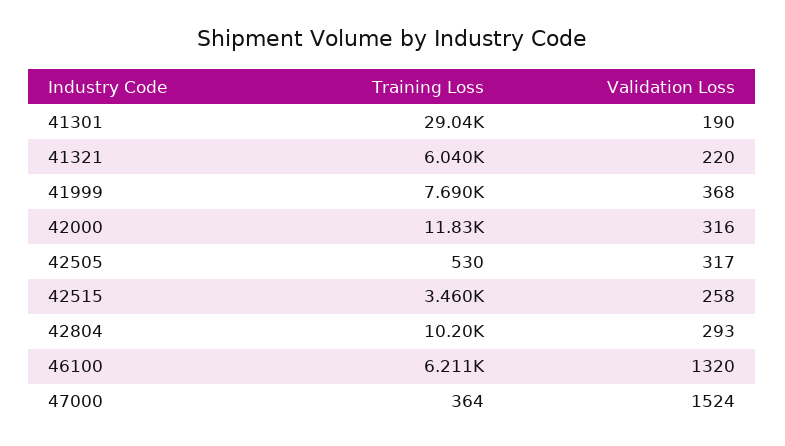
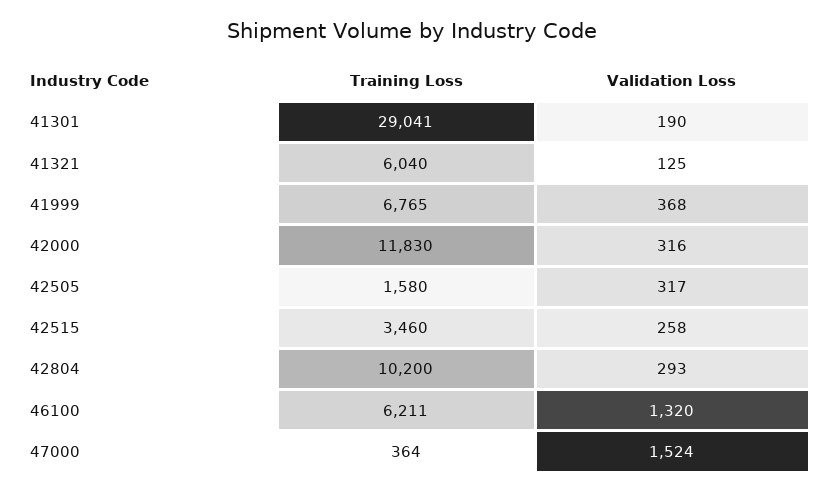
  {
    "Training Loss": {
      "41301": 29041,
      "41321": 6040,
-     "41999": 7690,
+     "41999": 6765,
      "42000": 11830,
-     "42505": 530,
+     "42505": 1580,
      "42515": 3460,
      "42804": 10200,
      "46100": 6211,
      "47000": 364
    },
    "Validation Loss": {
      "41301": 190,
-     "41321": 220,
+     "41321": 125,
      "41999": 368,
      "42000": 316,
      "42505": 317,
      "42515": 258,
      "42804": 293,
      "46100": 1320,
      "47000": 1524
    }
  }

